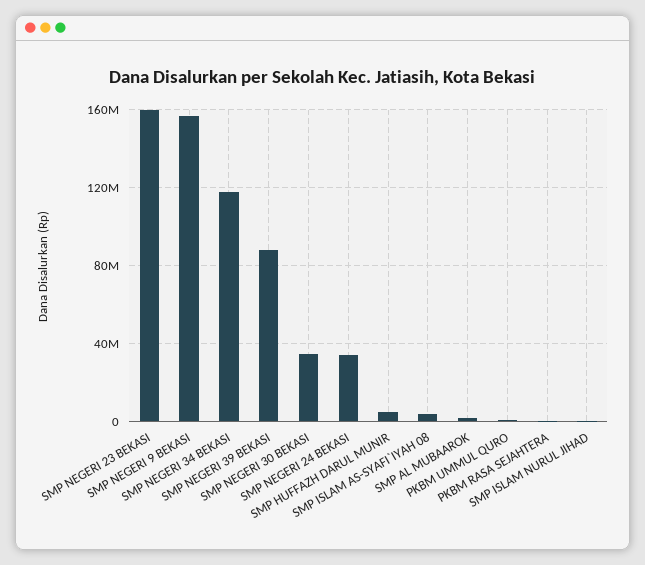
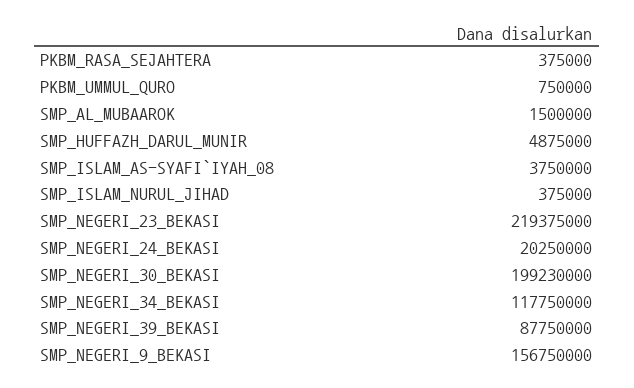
  {
-   "SMP NEGERI 23 BEKASI": 160000000,
+   "SMP NEGERI 23 BEKASI": 219375000,
    "SMP NEGERI 9 BEKASI": 156750000,
    "SMP NEGERI 34 BEKASI": 117750000,
    "SMP NEGERI 39 BEKASI": 87750000,
-   "SMP NEGERI 30 BEKASI": 35000000,
+   "SMP NEGERI 30 BEKASI": 199230000,
-   "SMP NEGERI 24 BEKASI": 35000000,
+   "SMP NEGERI 24 BEKASI": 20250000,
    "SMP HUFFAZH DARUL MUNIR": 4875000,
    "SMP ISLAM AS-SYAFI`IYAH 08": 3750000,
    "SMP AL MUBAAROK": 1500000,
    "PKBM UMMUL QURO": 750000,
    "PKBM RASA SEJAHTERA": 375000,
    "SMP ISLAM NURUL JIHAD": 375000
  }

